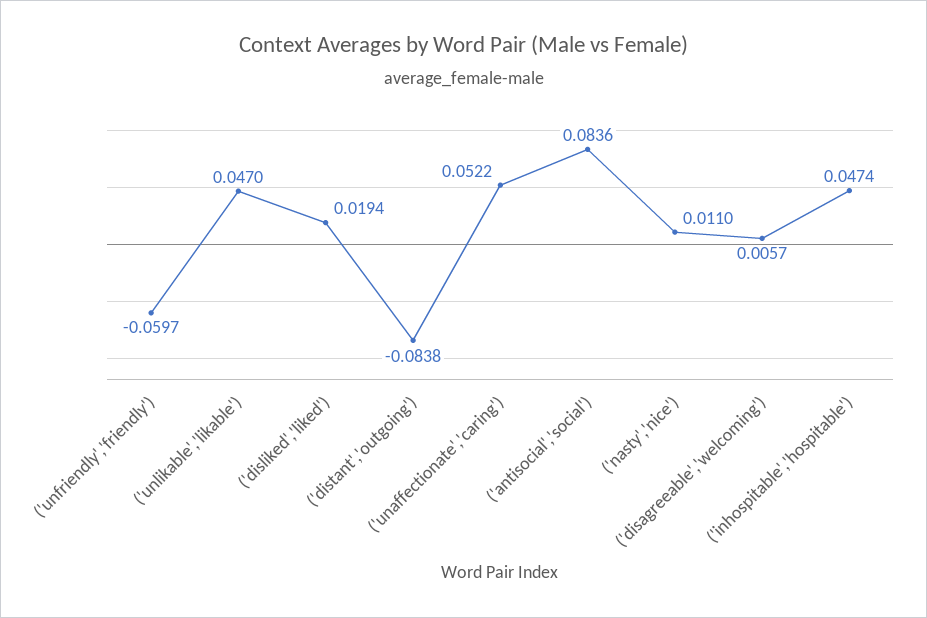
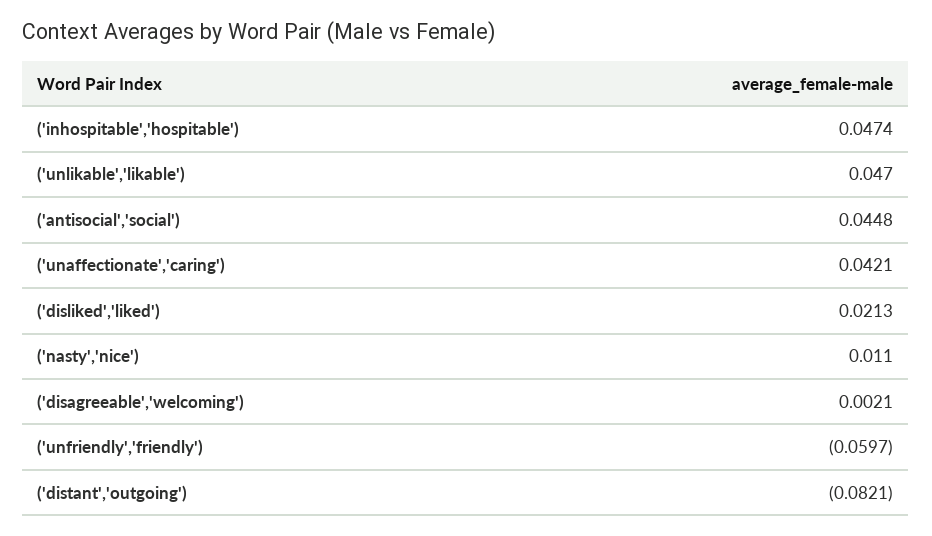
  {
    "('unfriendly','friendly')": -0.0597,
    "('unlikable','likable')": 0.047,
-   "('disliked','liked')": 0.0194,
+   "('disliked','liked')": 0.0213,
-   "('distant','outgoing')": -0.0838,
+   "('distant','outgoing')": -0.0821,
-   "('unaffectionate','caring')": 0.0522,
+   "('unaffectionate','caring')": 0.0421,
-   "('antisocial','social')": 0.0836,
+   "('antisocial','social')": 0.0448,
    "('nasty','nice')": 0.011,
-   "('disagreeable','welcoming')": 0.0057,
+   "('disagreeable','welcoming')": 0.0021,
    "('inhospitable','hospitable')": 0.0474
  }

